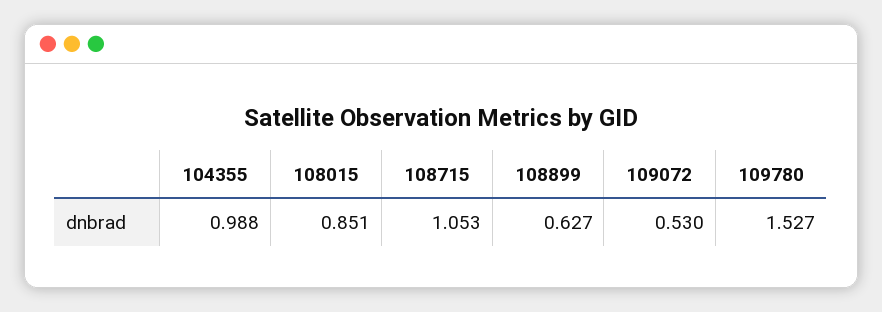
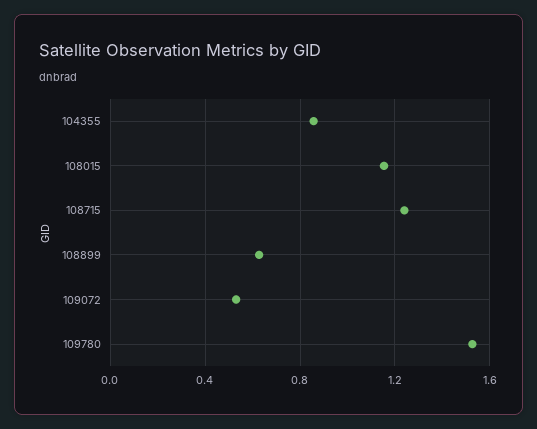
  {
-   "104355": 0.988,
+   "104355": 0.85,
-   "108015": 0.851,
+   "108015": 1.15,
-   "108715": 1.053,
+   "108715": 1.25,
    "108899": 0.627,
    "109072": 0.53,
    "109780": 1.527
  }

